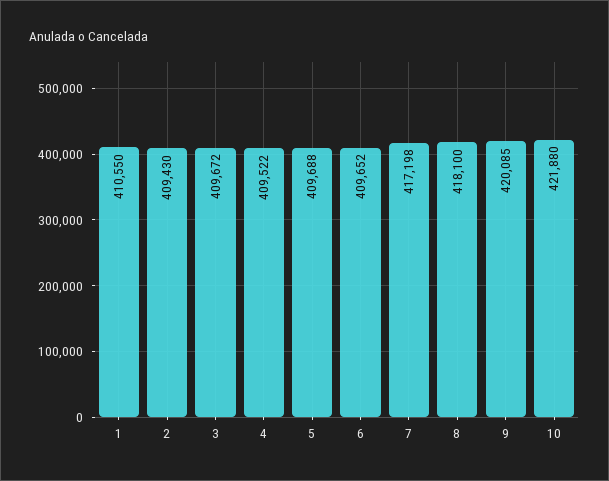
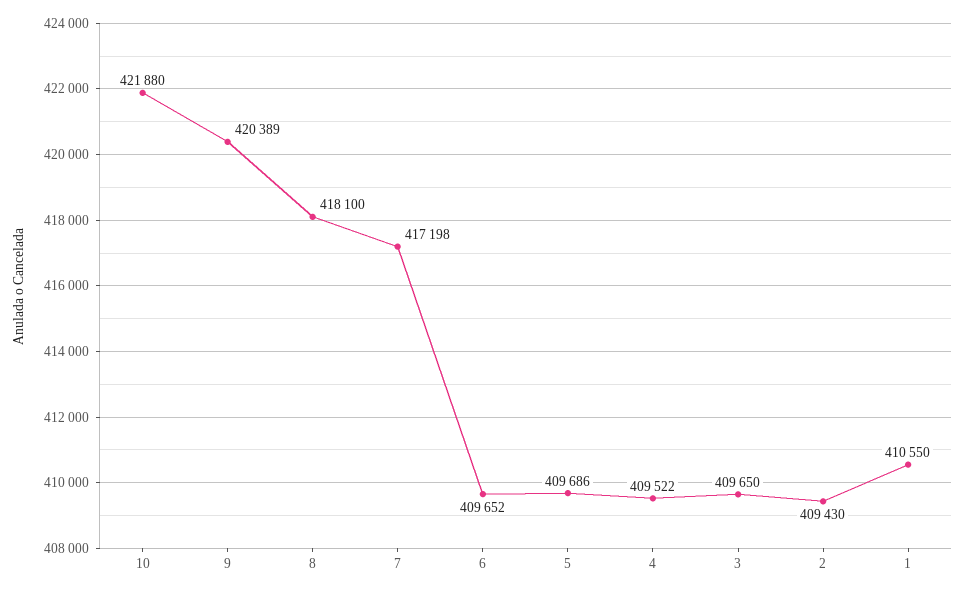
  {
    "1": 410550,
    "2": 409430,
-   "3": 409672,
+   "3": 409650,
    "4": 409522,
-   "5": 409688,
+   "5": 409686,
    "6": 409652,
    "7": 417198,
    "8": 418100,
-   "9": 420085,
+   "9": 420389,
    "10": 421880
  }

